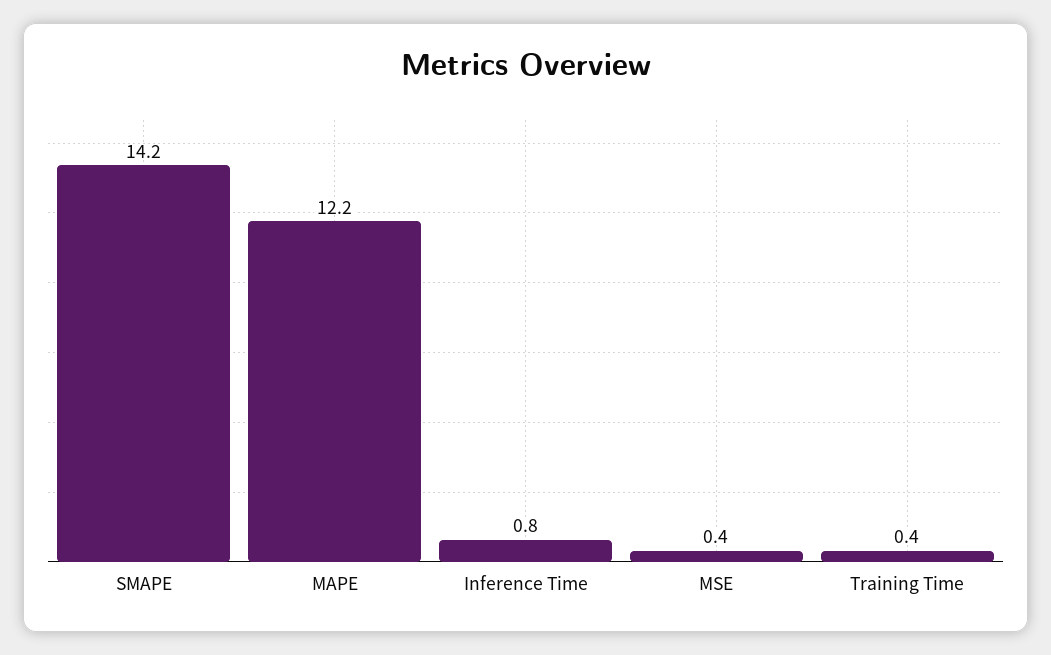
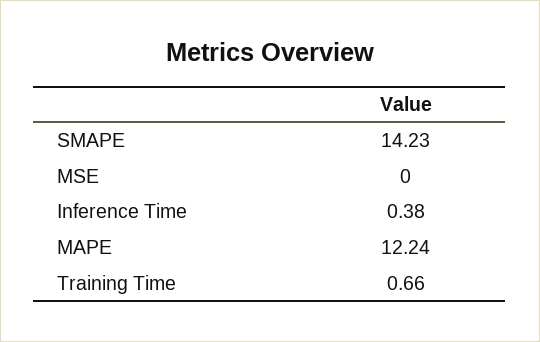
  {
    "SMAPE": 14.23,
    "MAPE": 12.24,
-   "Inference Time": 0.8,
+   "Inference Time": 0.38,
-   "MSE": 0.4,
+   "MSE": 0,
-   "Training Time": 0.4
+   "Training Time": 0.66
  }

